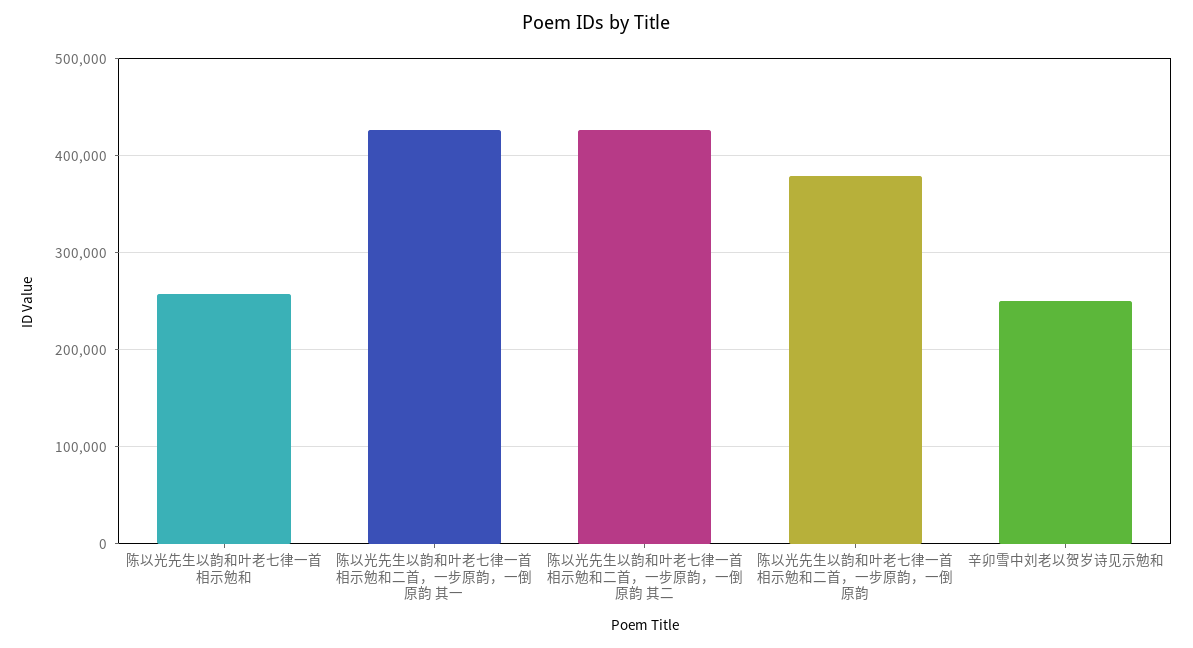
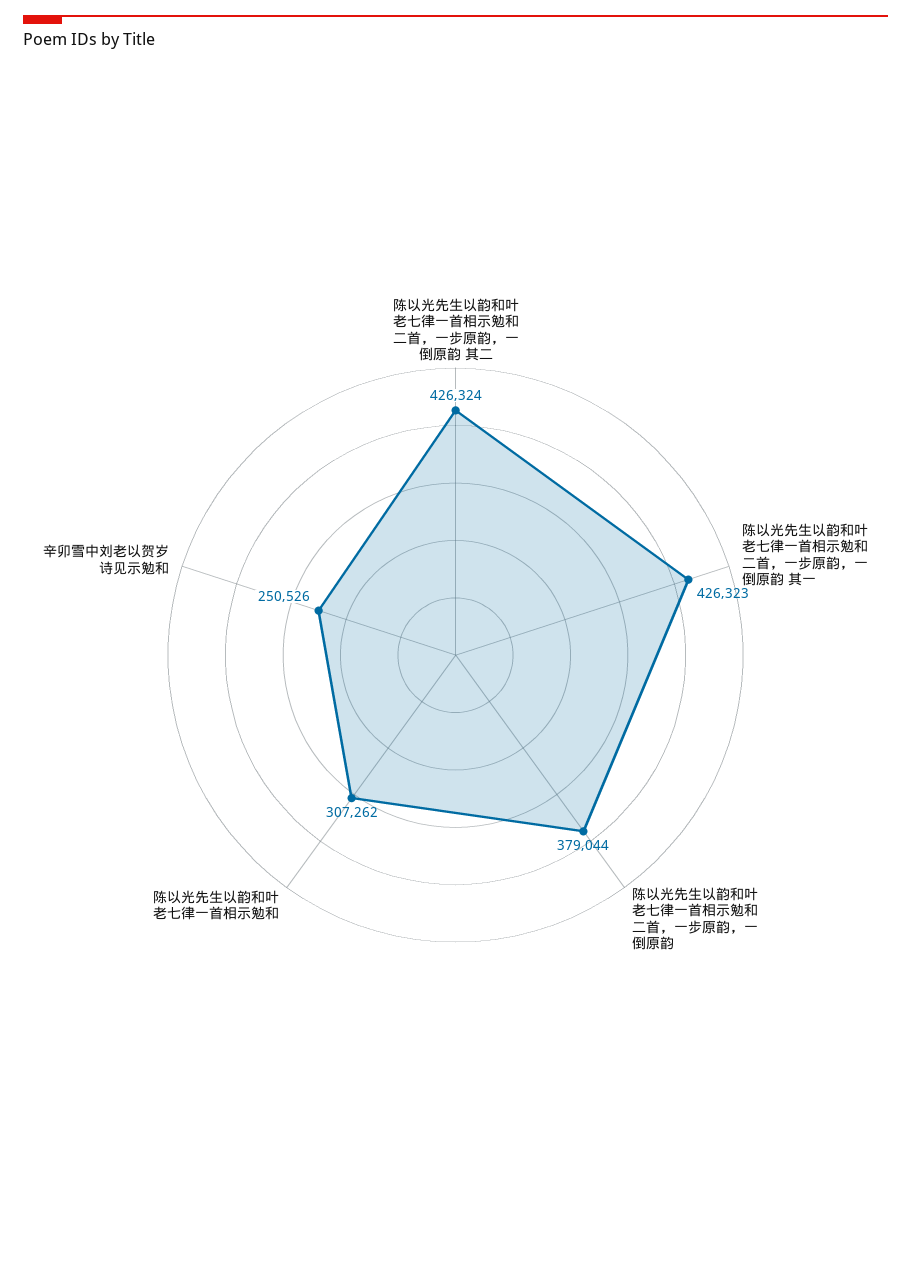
  {
-   "陈以光先生以韵和叶老七律一首相示勉和": 260000,
+   "陈以光先生以韵和叶老七律一首相示勉和": 307262,
    "陈以光先生以韵和叶老七律一首相示勉和二首，一步原韵，一倒原韵 其一": 426323,
    "陈以光先生以韵和叶老七律一首相示勉和二首，一步原韵，一倒原韵 其二": 426324,
    "陈以光先生以韵和叶老七律一首相示勉和二首，一步原韵，一倒原韵": 379044,
    "辛卯雪中刘老以贺岁诗见示勉和": 250526
  }

